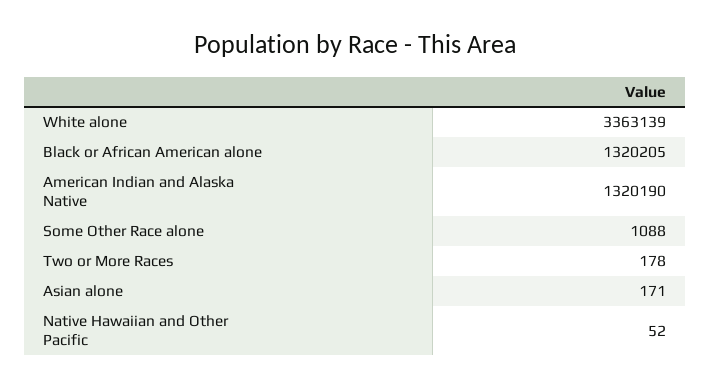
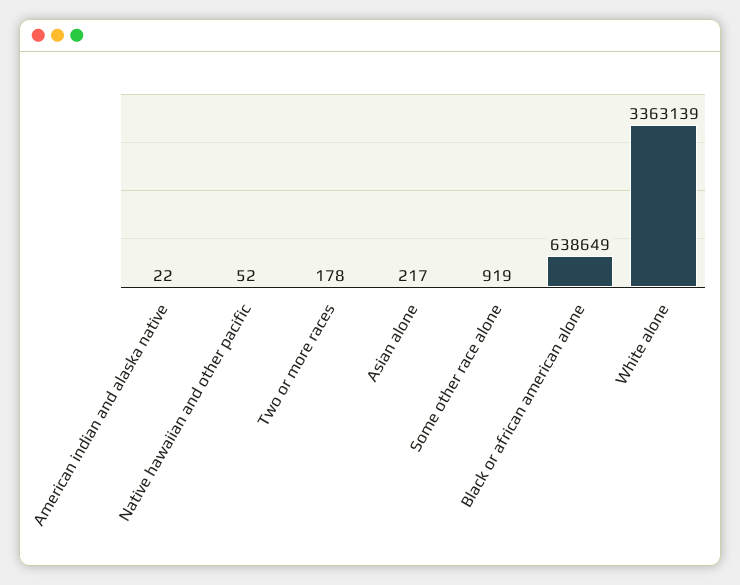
  {
    "White alone": 3363139,
-   "Black or African American alone": 1320205,
+   "Black or African American alone": 638649,
-   "American Indian and Alaska Native": 1320190,
+   "American Indian and Alaska Native": 22,
-   "Some Other Race alone": 1088,
+   "Some Other Race alone": 919,
    "Two or More Races": 178,
-   "Asian alone": 171,
+   "Asian alone": 217,
    "Native Hawaiian and Other Pacific": 52
  }

